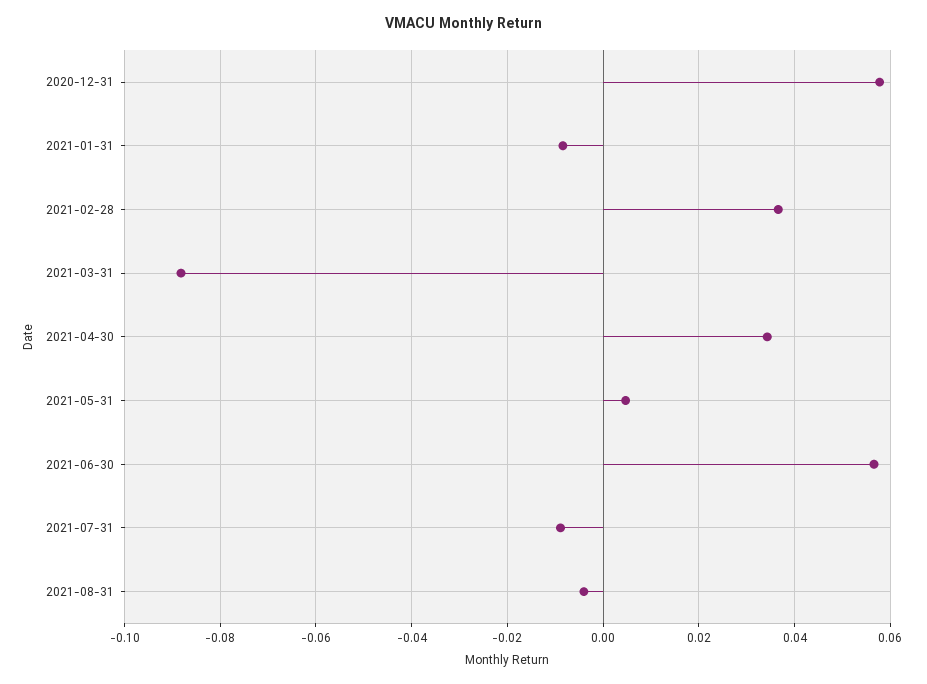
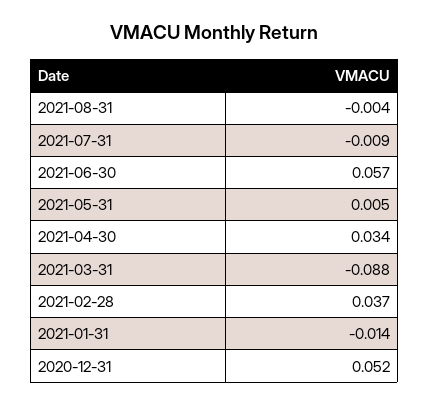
  {
-   "2020-12-31": 0.058,
+   "2020-12-31": 0.052,
-   "2021-01-31": -0.008,
+   "2021-01-31": -0.014,
    "2021-02-28": 0.037,
    "2021-03-31": -0.088,
    "2021-04-30": 0.034,
    "2021-05-31": 0.005,
    "2021-06-30": 0.057,
    "2021-07-31": -0.009,
    "2021-08-31": -0.004
  }

